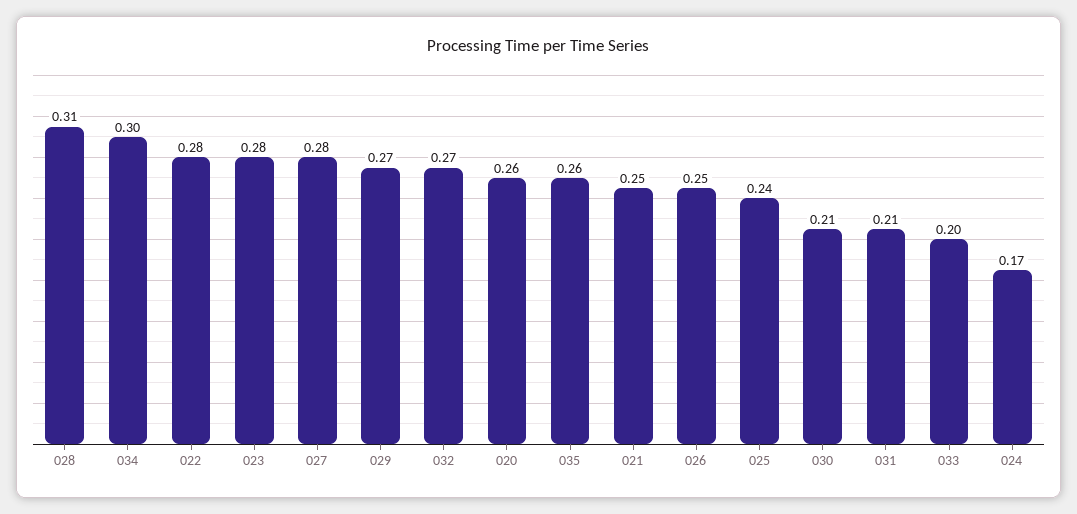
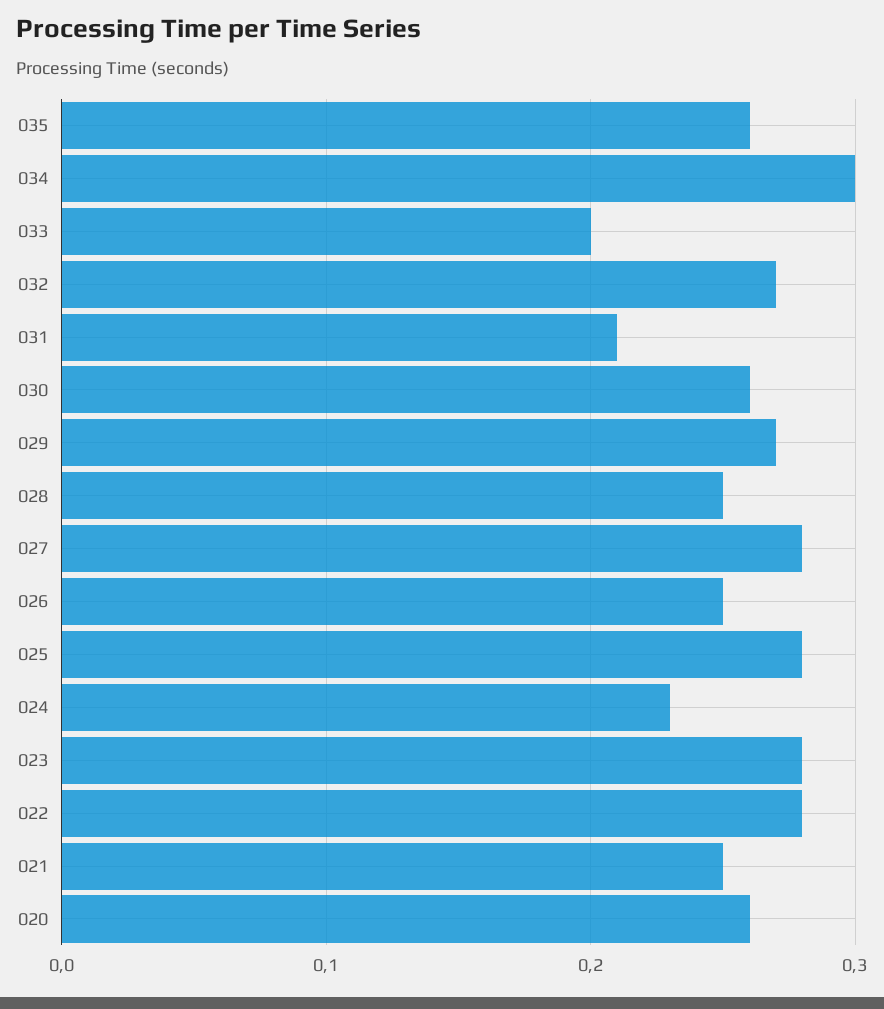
  {
-   "028": 0.31,
+   "028": 0.25,
    "034": 0.3,
    "022": 0.28,
    "023": 0.28,
    "027": 0.28,
    "029": 0.27,
    "032": 0.27,
    "020": 0.26,
    "035": 0.26,
    "021": 0.25,
    "026": 0.25,
-   "025": 0.24,
+   "025": 0.28,
-   "030": 0.21,
+   "030": 0.26,
    "031": 0.21,
    "033": 0.2,
-   "024": 0.17
+   "024": 0.23
  }

